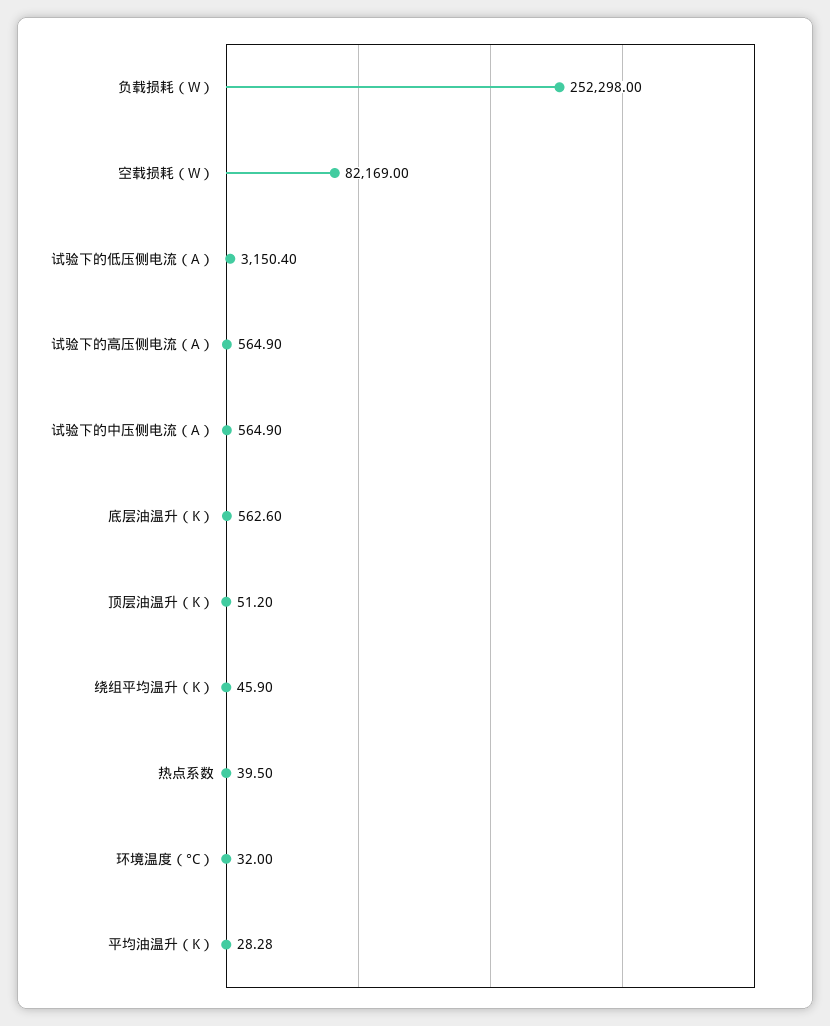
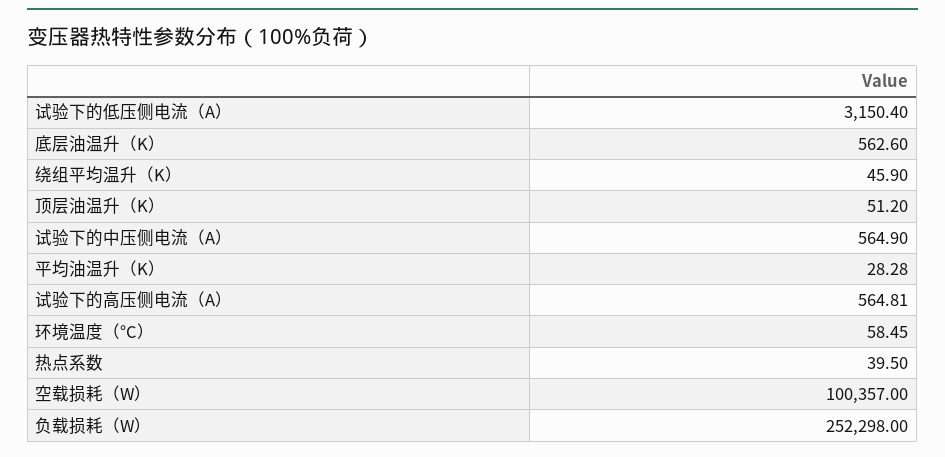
  {
    "负载损耗（W）": 252298,
-   "空载损耗（W）": 82169,
+   "空载损耗（W）": 100357,
    "试验下的低压侧电流（A）": 3150.4,
-   "试验下的高压侧电流（A）": 564.9,
+   "试验下的高压侧电流（A）": 564.81,
    "试验下的中压侧电流（A）": 564.9,
    "底层油温升（K）": 562.6,
    "顶层油温升（K）": 51.2,
    "绕组平均温升（K）": 45.9,
    "热点系数": 39.5,
-   "环境温度（°C）": 32,
+   "环境温度（°C）": 58.45,
    "平均油温升（K）": 28.28
  }

